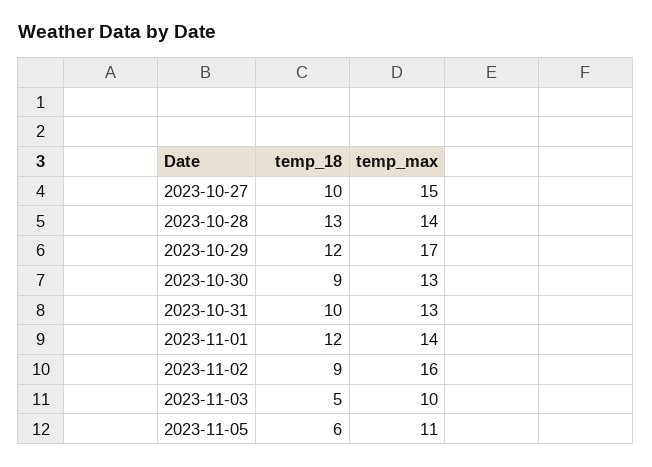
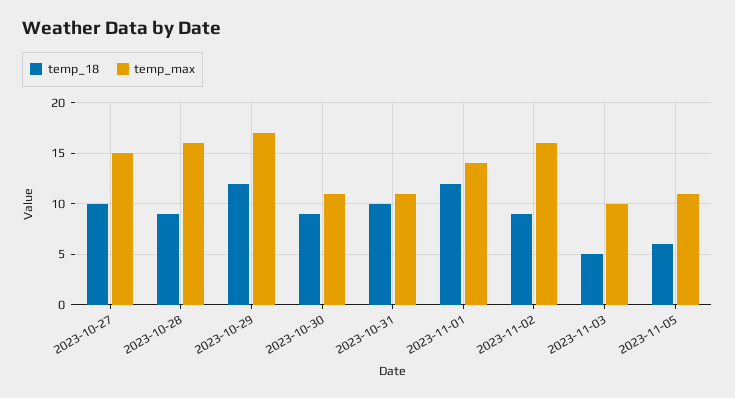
  {
    "temp_18": {
      "2023-10-27": 10,
-     "2023-10-28": 13,
+     "2023-10-28": 9,
      "2023-10-29": 12,
      "2023-10-30": 9,
      "2023-10-31": 10,
      "2023-11-01": 12,
      "2023-11-02": 9,
      "2023-11-03": 5,
      "2023-11-05": 6
    },
    "temp_max": {
      "2023-10-27": 15,
-     "2023-10-28": 14,
+     "2023-10-28": 16,
      "2023-10-29": 17,
-     "2023-10-30": 13,
+     "2023-10-30": 11,
-     "2023-10-31": 13,
+     "2023-10-31": 11,
      "2023-11-01": 14,
      "2023-11-02": 16,
      "2023-11-03": 10,
      "2023-11-05": 11
    }
  }

